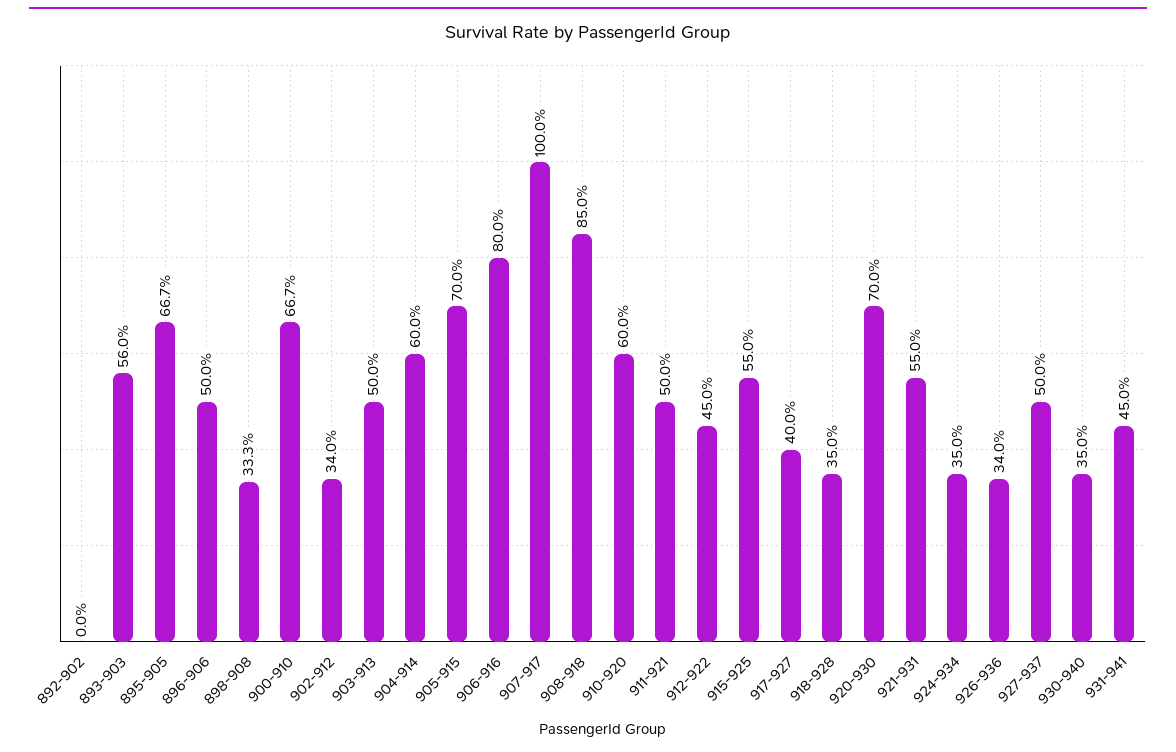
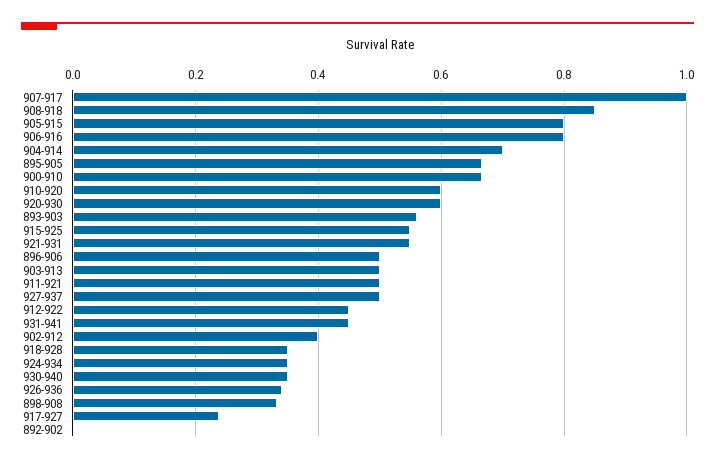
  {
    "892-902": 0,
    "893-903": 0.56,
    "895-905": 0.667,
    "896-906": 0.5,
    "898-908": 0.333,
    "900-910": 0.667,
-   "902-912": 0.34,
+   "902-912": 0.4,
    "903-913": 0.5,
-   "904-914": 0.6,
+   "904-914": 0.7,
-   "905-915": 0.7,
+   "905-915": 0.8,
    "906-916": 0.8,
    "907-917": 1,
    "908-918": 0.85,
    "910-920": 0.6,
    "911-921": 0.5,
    "912-922": 0.45,
    "915-925": 0.55,
-   "917-927": 0.4,
+   "917-927": 0.24,
    "918-928": 0.35,
-   "920-930": 0.7,
+   "920-930": 0.6,
    "921-931": 0.55,
    "924-934": 0.35,
    "926-936": 0.34,
    "927-937": 0.5,
    "930-940": 0.35,
    "931-941": 0.45
  }

